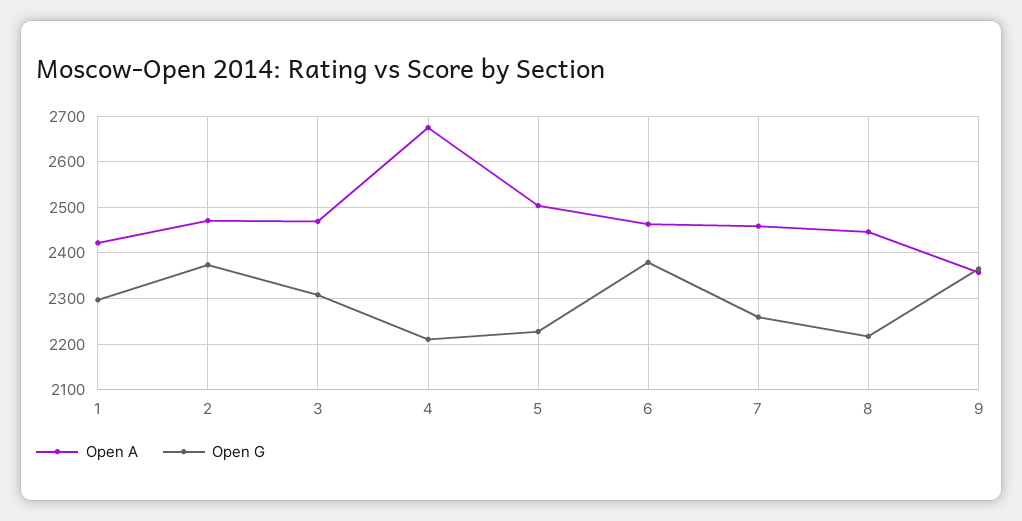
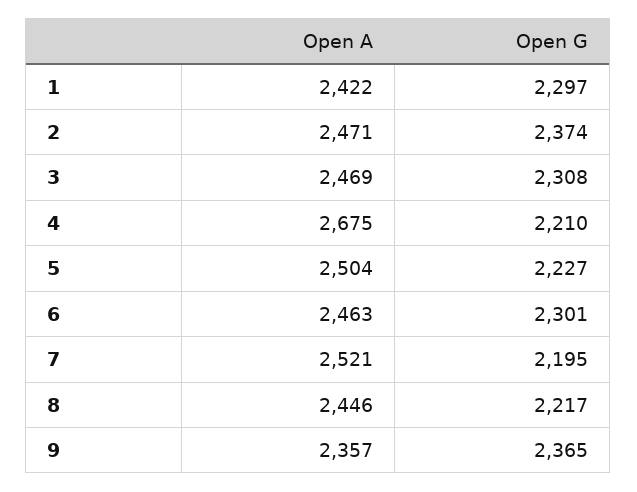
  {
    "Open A": {
      "1": 2422,
      "2": 2471,
      "3": 2469,
      "4": 2675,
      "5": 2504,
      "6": 2463,
-     "7": 2460,
+     "7": 2521,
      "8": 2446,
      "9": 2357
    },
    "Open G": {
      "1": 2297,
      "2": 2374,
      "3": 2308,
      "4": 2210,
      "5": 2227,
-     "6": 2380,
+     "6": 2301,
-     "7": 2260,
+     "7": 2195,
      "8": 2217,
      "9": 2365
    }
  }

